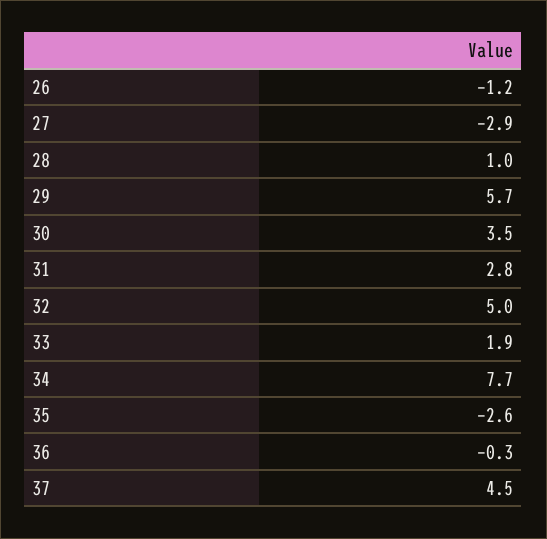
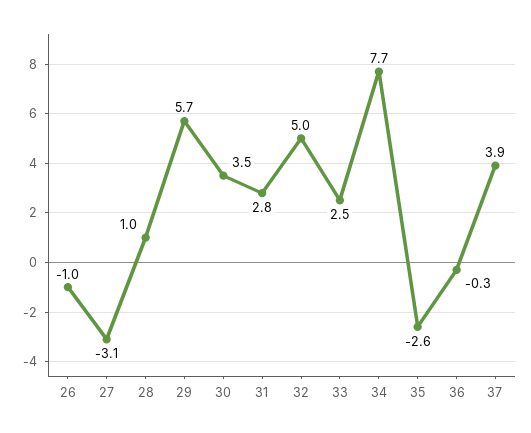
  {
-   "26": -1.2,
+   "26": -1,
-   "27": -2.9,
+   "27": -3.1,
    "28": 1,
    "29": 5.7,
    "30": 3.5,
    "31": 2.8,
    "32": 5,
-   "33": 1.9,
+   "33": 2.5,
    "34": 7.7,
    "35": -2.6,
    "36": -0.3,
-   "37": 4.5
+   "37": 3.9
  }

